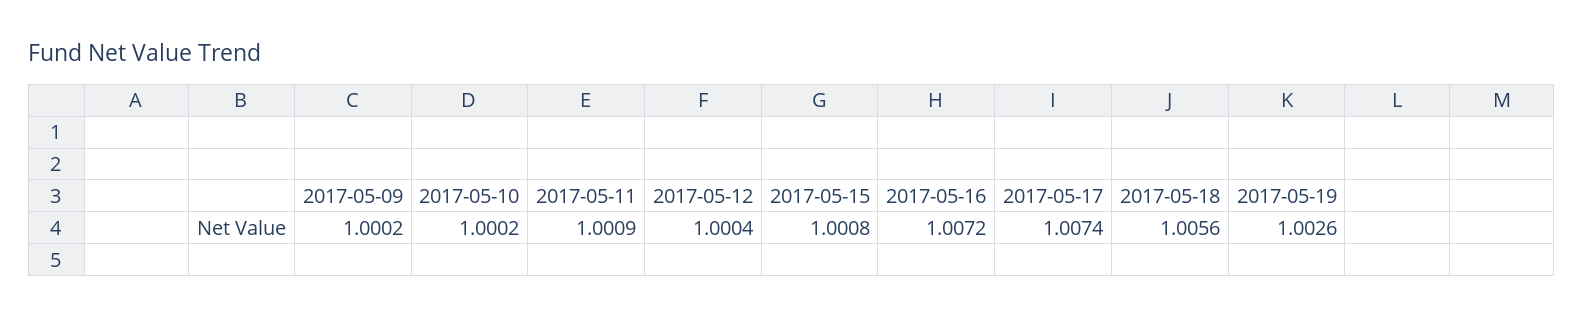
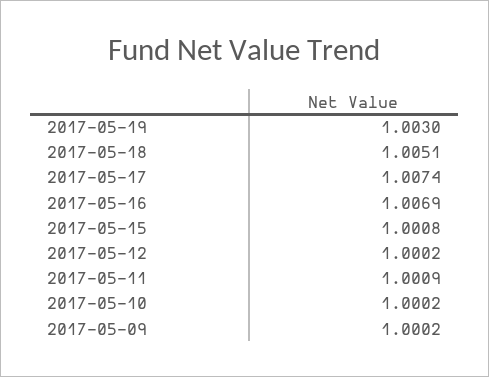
  {
    "2017-05-09": 1.0002,
    "2017-05-10": 1.0002,
    "2017-05-11": 1.0009,
-   "2017-05-12": 1.0004,
+   "2017-05-12": 1.0002,
    "2017-05-15": 1.0008,
-   "2017-05-16": 1.0072,
+   "2017-05-16": 1.0069,
    "2017-05-17": 1.0074,
-   "2017-05-18": 1.0056,
+   "2017-05-18": 1.0051,
-   "2017-05-19": 1.0026
+   "2017-05-19": 1.003
  }

